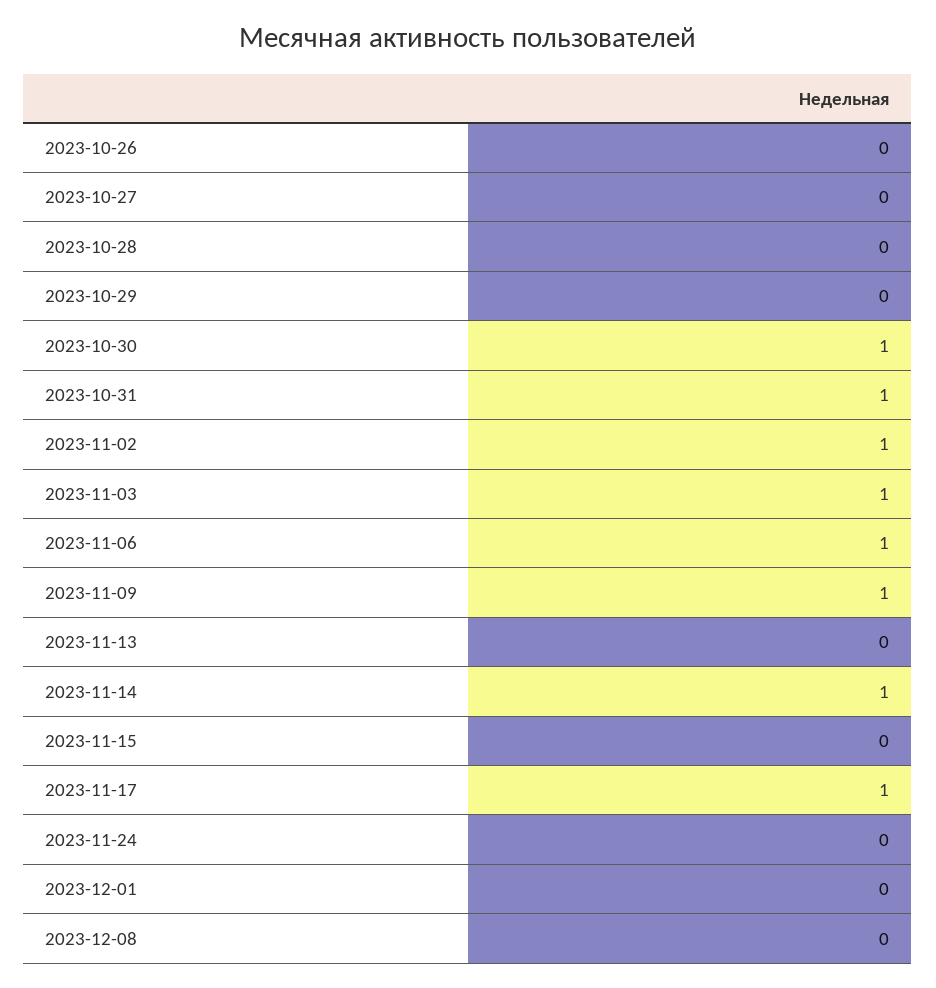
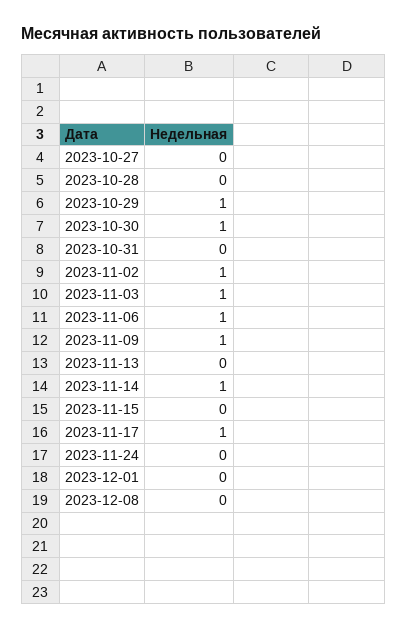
  {
-   "2023-10-26": 0,
    "2023-10-27": 0,
    "2023-10-28": 0,
-   "2023-10-29": 0,
+   "2023-10-29": 1,
    "2023-10-30": 1,
-   "2023-10-31": 1,
+   "2023-10-31": 0,
    "2023-11-02": 1,
    "2023-11-03": 1,
    "2023-11-06": 1,
    "2023-11-09": 1,
    "2023-11-13": 0,
    "2023-11-14": 1,
    "2023-11-15": 0,
    "2023-11-17": 1,
    "2023-11-24": 0,
    "2023-12-01": 0,
    "2023-12-08": 0
  }

